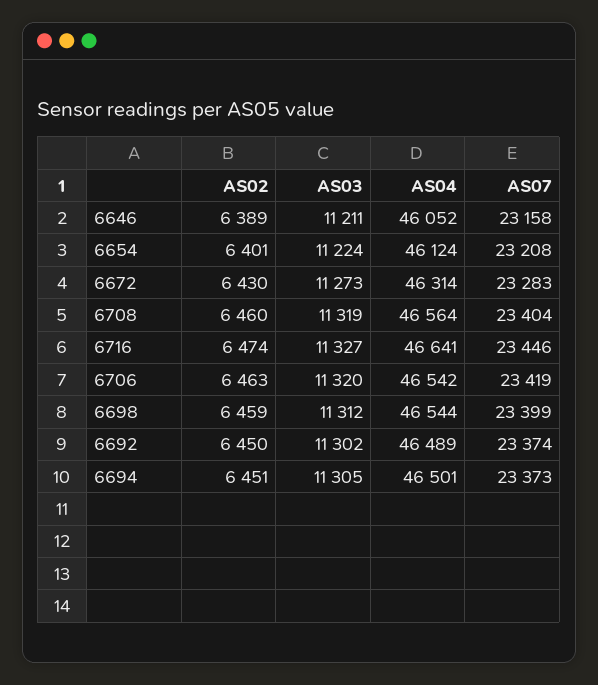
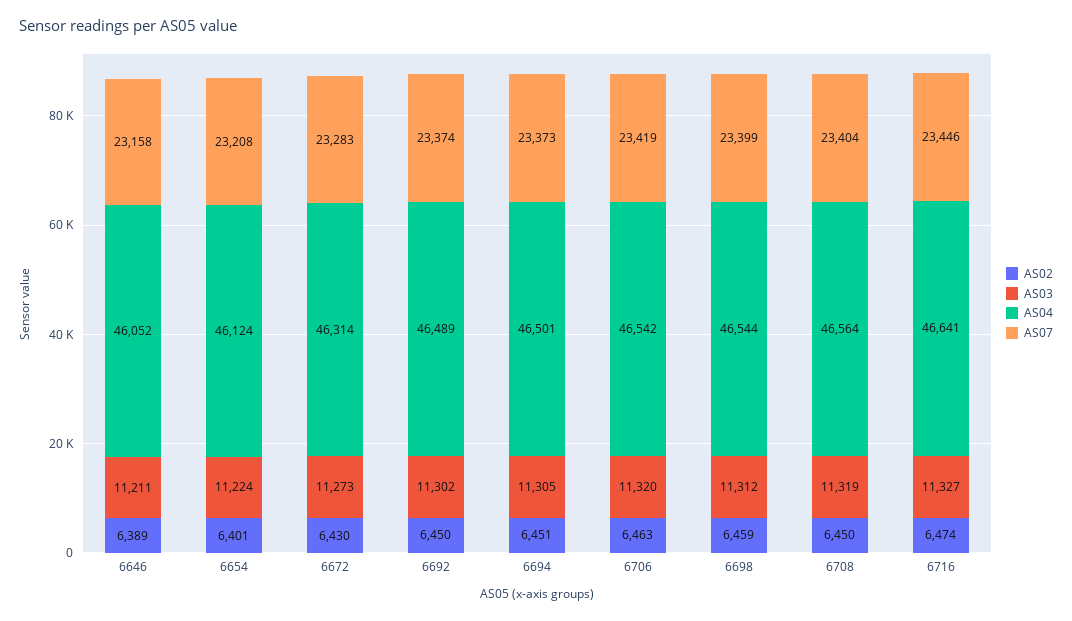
  {
    "AS02": {
      "6646": 6389,
      "6654": 6401,
      "6672": 6430,
-     "6708": 6460,
+     "6708": 6450,
      "6716": 6474,
      "6706": 6463,
      "6698": 6459,
      "6692": 6450,
      "6694": 6451
    },
    "AS03": {
      "6646": 11211,
      "6654": 11224,
      "6672": 11273,
      "6708": 11319,
      "6716": 11327,
      "6706": 11320,
      "6698": 11312,
      "6692": 11302,
      "6694": 11305
    },
    "AS04": {
      "6646": 46052,
      "6654": 46124,
      "6672": 46314,
      "6708": 46564,
      "6716": 46641,
      "6706": 46542,
      "6698": 46544,
      "6692": 46489,
      "6694": 46501
    },
    "AS07": {
      "6646": 23158,
      "6654": 23208,
      "6672": 23283,
      "6708": 23404,
      "6716": 23446,
      "6706": 23419,
      "6698": 23399,
      "6692": 23374,
      "6694": 23373
    }
  }

